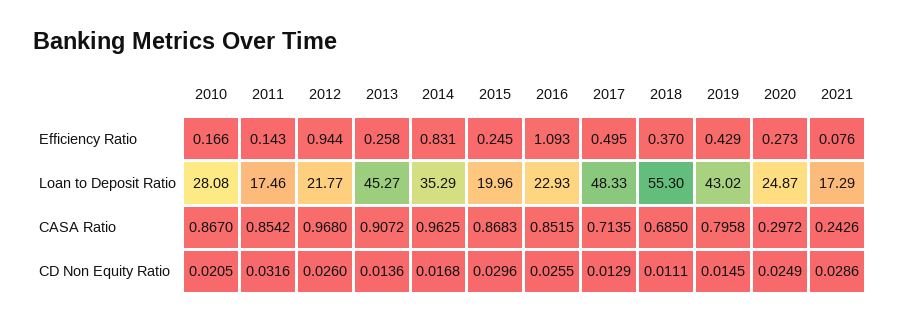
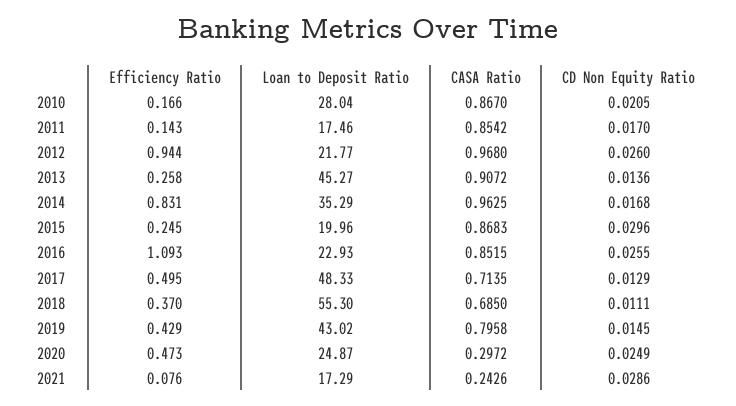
  {
    "2010": {
      "Efficiency Ratio": 0.166,
-     "Loan to Deposit Ratio": 28.08,
+     "Loan to Deposit Ratio": 28.04,
      "CASA Ratio": 0.867,
      "CD Non Equity Ratio": 0.0205
    },
    "2011": {
      "Efficiency Ratio": 0.143,
      "Loan to Deposit Ratio": 17.46,
      "CASA Ratio": 0.8542,
-     "CD Non Equity Ratio": 0.0316
+     "CD Non Equity Ratio": 0.017
    },
    "2012": {
      "Efficiency Ratio": 0.944,
      "Loan to Deposit Ratio": 21.77,
      "CASA Ratio": 0.968,
      "CD Non Equity Ratio": 0.026
    },
    "2013": {
      "Efficiency Ratio": 0.258,
      "Loan to Deposit Ratio": 45.27,
      "CASA Ratio": 0.9072,
      "CD Non Equity Ratio": 0.0136
    },
    "2014": {
      "Efficiency Ratio": 0.831,
      "Loan to Deposit Ratio": 35.29,
      "CASA Ratio": 0.9625,
      "CD Non Equity Ratio": 0.0168
    },
    "2015": {
      "Efficiency Ratio": 0.245,
      "Loan to Deposit Ratio": 19.96,
      "CASA Ratio": 0.8683,
      "CD Non Equity Ratio": 0.0296
    },
    "2016": {
      "Efficiency Ratio": 1.093,
      "Loan to Deposit Ratio": 22.93,
      "CASA Ratio": 0.8515,
      "CD Non Equity Ratio": 0.0255
    },
    "2017": {
      "Efficiency Ratio": 0.495,
      "Loan to Deposit Ratio": 48.33,
      "CASA Ratio": 0.7135,
      "CD Non Equity Ratio": 0.0129
    },
    "2018": {
      "Efficiency Ratio": 0.37,
      "Loan to Deposit Ratio": 55.3,
      "CASA Ratio": 0.685,
      "CD Non Equity Ratio": 0.0111
    },
    "2019": {
      "Efficiency Ratio": 0.429,
      "Loan to Deposit Ratio": 43.02,
      "CASA Ratio": 0.7958,
      "CD Non Equity Ratio": 0.0145
    },
    "2020": {
-     "Efficiency Ratio": 0.273,
+     "Efficiency Ratio": 0.473,
      "Loan to Deposit Ratio": 24.87,
      "CASA Ratio": 0.2972,
      "CD Non Equity Ratio": 0.0249
    },
    "2021": {
      "Efficiency Ratio": 0.076,
      "Loan to Deposit Ratio": 17.29,
      "CASA Ratio": 0.2426,
      "CD Non Equity Ratio": 0.0286
    }
  }

